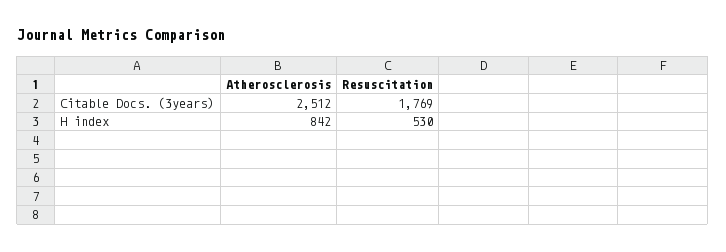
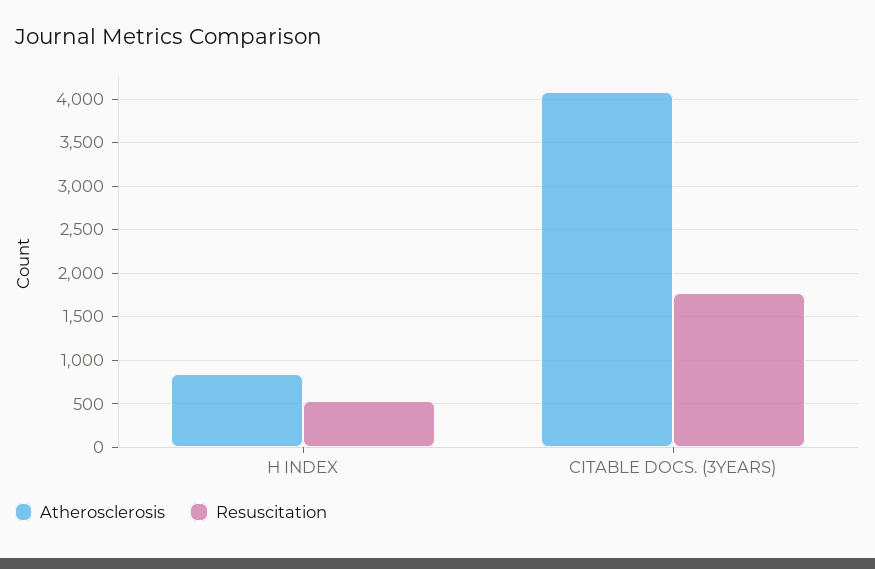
  {
    "Atherosclerosis": {
-     "Citable Docs. (3years)": 2512,
+     "Citable Docs. (3years)": 4100,
      "H index": 842
    },
    "Resuscitation": {
      "Citable Docs. (3years)": 1769,
      "H index": 530
    }
  }

